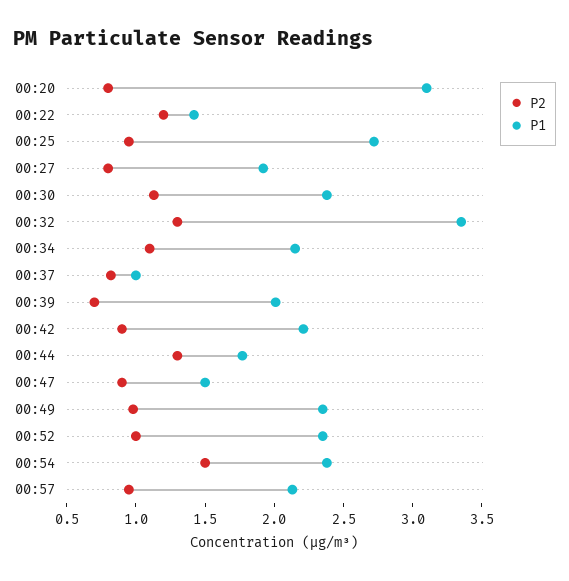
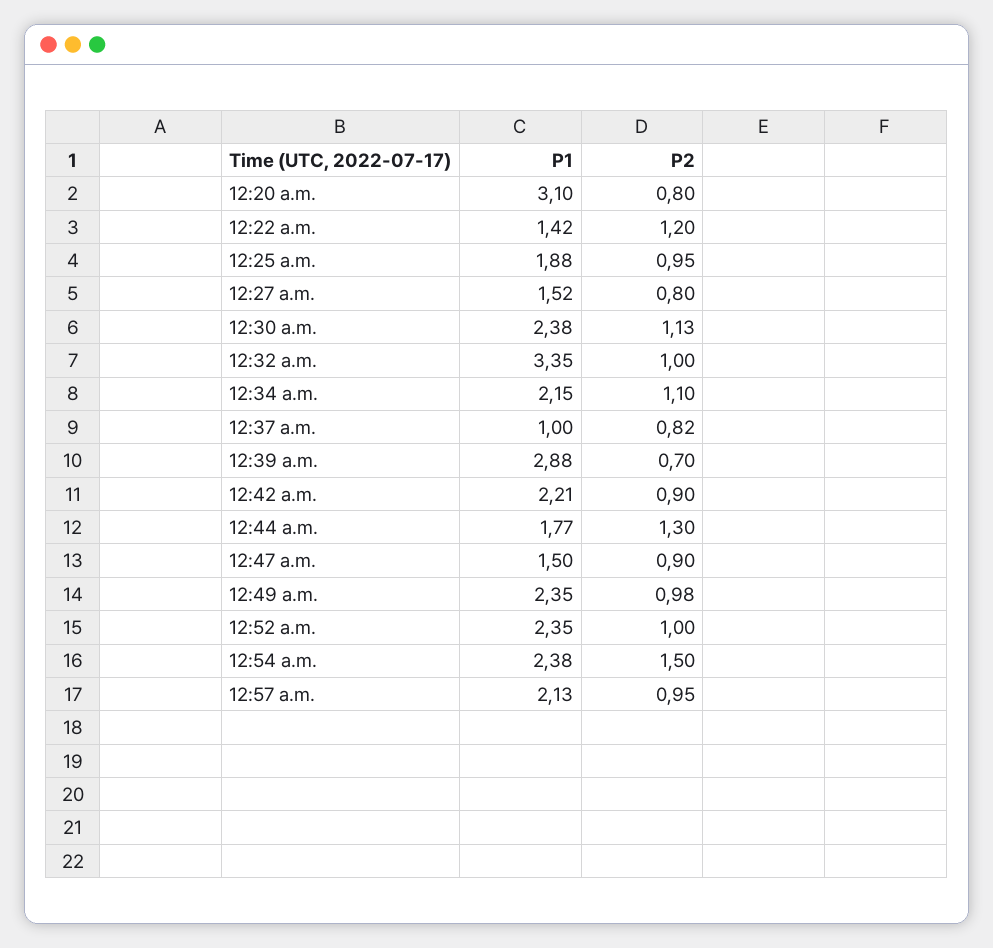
  {
    "P2": {
      "00:20": 0.8,
      "00:22": 1.2,
      "00:25": 0.95,
      "00:27": 0.8,
      "00:30": 1.13,
-     "00:32": 1.3,
+     "00:32": 1,
      "00:34": 1.1,
      "00:37": 0.82,
      "00:39": 0.7,
      "00:42": 0.9,
      "00:44": 1.3,
      "00:47": 0.9,
      "00:49": 0.98,
      "00:52": 1,
      "00:54": 1.5,
      "00:57": 0.95
    },
    "P1": {
      "00:20": 3.1,
      "00:22": 1.42,
-     "00:25": 2.7,
+     "00:25": 1.88,
-     "00:27": 1.9,
+     "00:27": 1.52,
      "00:30": 2.38,
      "00:32": 3.35,
      "00:34": 2.15,
      "00:37": 1,
-     "00:39": 2,
+     "00:39": 2.88,
      "00:42": 2.21,
      "00:44": 1.77,
      "00:47": 1.5,
      "00:49": 2.35,
      "00:52": 2.35,
      "00:54": 2.38,
      "00:57": 2.13
    }
  }

